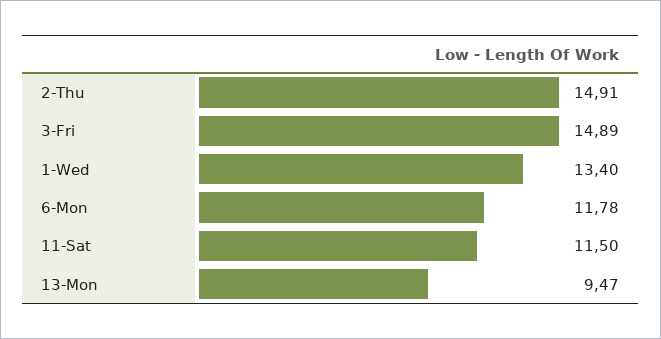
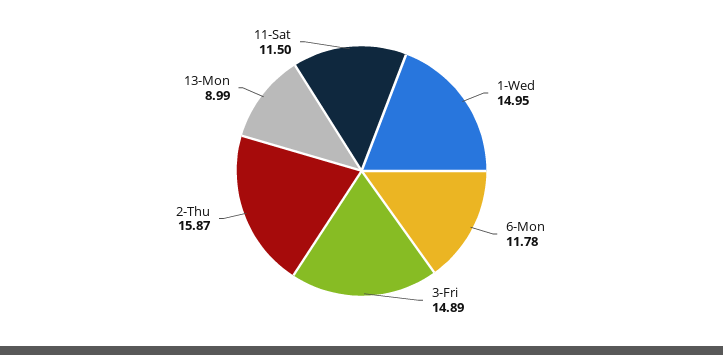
  {
-   "2-Thu": 14.91,
+   "2-Thu": 15.87,
    "3-Fri": 14.89,
-   "1-Wed": 13.4,
+   "1-Wed": 14.95,
    "6-Mon": 11.78,
    "11-Sat": 11.5,
-   "13-Mon": 9.47
+   "13-Mon": 8.99
  }

